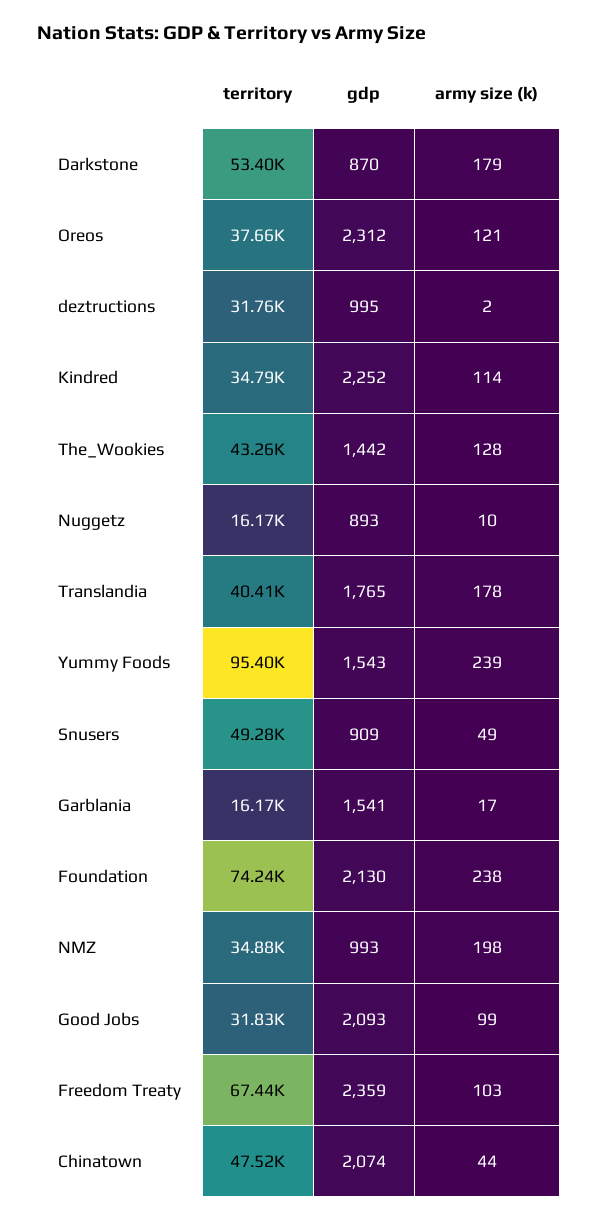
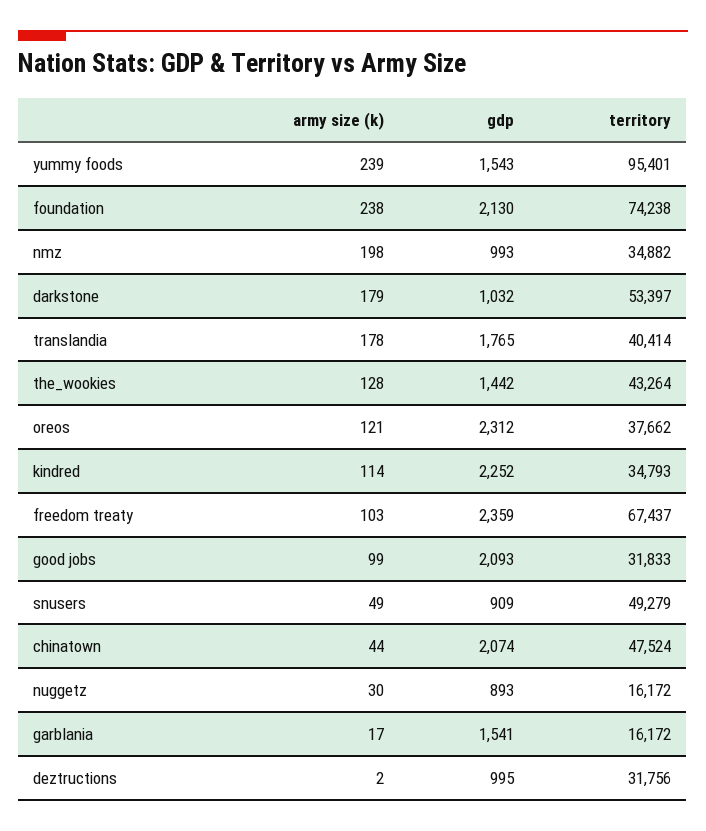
  {
    "territory": {
      "Darkstone": 53397,
      "Oreos": 37662,
      "deztructions": 31756,
      "Kindred": 34793,
      "The_Wookies": 43264,
      "Nuggetz": 16172,
      "Translandia": 40414,
      "Yummy Foods": 95401,
      "Snusers": 49279,
      "Garblania": 16172,
      "Foundation": 74238,
      "NMZ": 34882,
      "Good Jobs": 31833,
      "Freedom Treaty": 67437,
      "Chinatown": 47524
    },
    "gdp": {
-     "Darkstone": 870,
+     "Darkstone": 1032,
      "Oreos": 2312,
      "deztructions": 995,
      "Kindred": 2252,
      "The_Wookies": 1442,
      "Nuggetz": 893,
      "Translandia": 1765,
      "Yummy Foods": 1543,
      "Snusers": 909,
      "Garblania": 1541,
      "Foundation": 2130,
      "NMZ": 993,
      "Good Jobs": 2093,
      "Freedom Treaty": 2359,
      "Chinatown": 2074
    },
    "army size (k)": {
      "Darkstone": 179,
      "Oreos": 121,
      "deztructions": 2,
      "Kindred": 114,
      "The_Wookies": 128,
-     "Nuggetz": 10,
+     "Nuggetz": 30,
      "Translandia": 178,
      "Yummy Foods": 239,
      "Snusers": 49,
      "Garblania": 17,
      "Foundation": 238,
      "NMZ": 198,
      "Good Jobs": 99,
      "Freedom Treaty": 103,
      "Chinatown": 44
    }
  }

